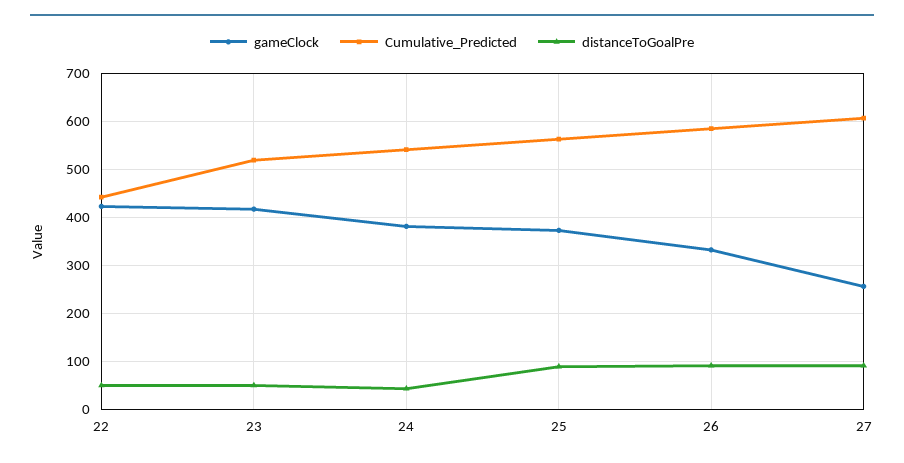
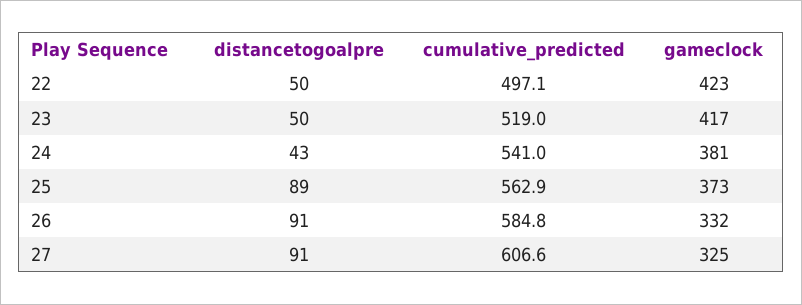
  {
    "gameClock": {
      "22": 423,
      "23": 417,
      "24": 381,
      "25": 373,
      "26": 332,
-     "27": 260
+     "27": 325
    },
    "Cumulative_Predicted": {
-     "22": 440,
+     "22": 497.1,
      "23": 519,
      "24": 541,
      "25": 562.9,
      "26": 584.8,
      "27": 606.6
    },
    "distanceToGoalPre": {
      "22": 50,
      "23": 50,
      "24": 43,
      "25": 89,
      "26": 91,
      "27": 91
    }
  }

